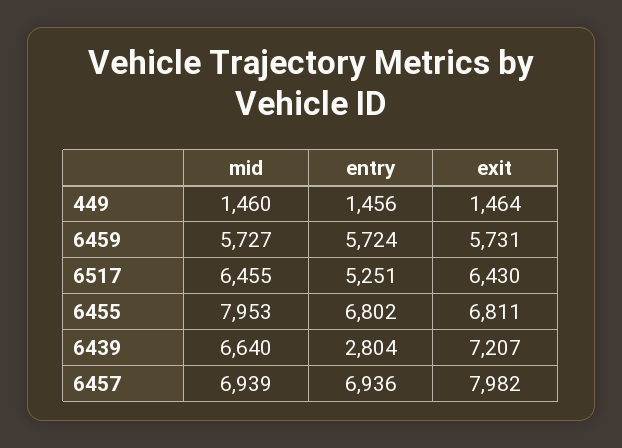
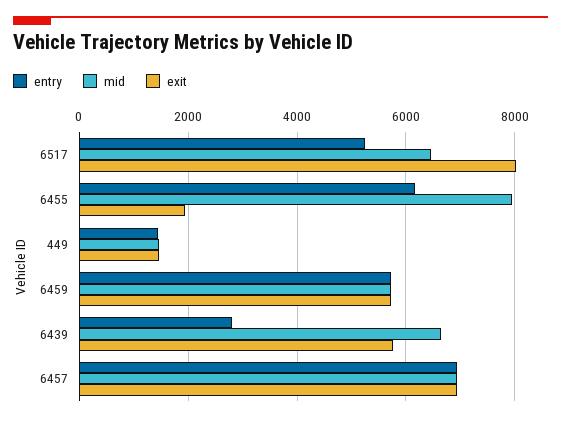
  {
    "mid": {
      "449": 1460,
      "6459": 5727,
      "6517": 6455,
      "6455": 7953,
      "6439": 6640,
      "6457": 6939
    },
    "entry": {
      "449": 1456,
      "6459": 5724,
      "6517": 5251,
-     "6455": 6802,
+     "6455": 6200,
      "6439": 2804,
      "6457": 6936
    },
    "exit": {
      "449": 1464,
      "6459": 5731,
-     "6517": 6430,
+     "6517": 8000,
-     "6455": 6811,
+     "6455": 2000,
-     "6439": 7207,
+     "6439": 5800,
-     "6457": 7982
+     "6457": 7000
    }
  }

